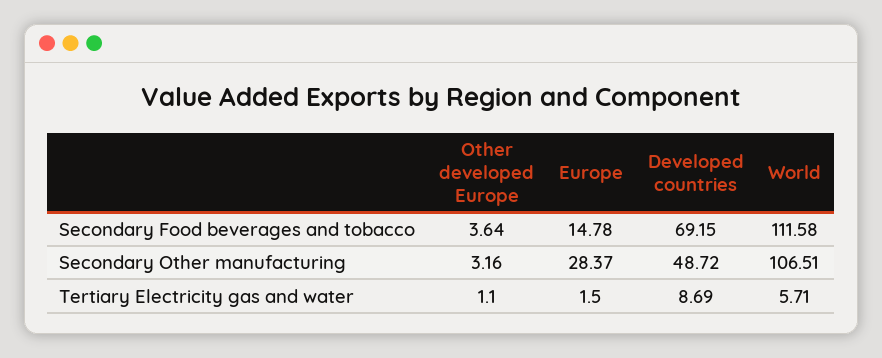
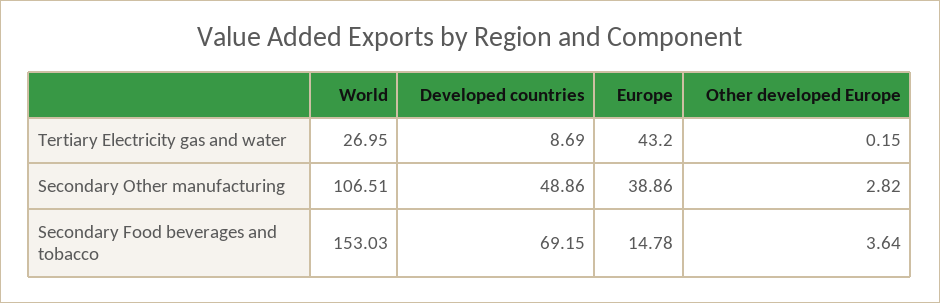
  {
    "Other developed Europe": {
      "Secondary Food beverages and tobacco": 3.64,
-     "Secondary Other manufacturing": 3.16,
+     "Secondary Other manufacturing": 2.82,
-     "Tertiary Electricity gas and water": 1.1
+     "Tertiary Electricity gas and water": 0.15
    },
    "Europe": {
      "Secondary Food beverages and tobacco": 14.78,
-     "Secondary Other manufacturing": 28.37,
+     "Secondary Other manufacturing": 38.86,
-     "Tertiary Electricity gas and water": 1.5
+     "Tertiary Electricity gas and water": 43.2
    },
    "Developed countries": {
      "Secondary Food beverages and tobacco": 69.15,
-     "Secondary Other manufacturing": 48.72,
+     "Secondary Other manufacturing": 48.86,
      "Tertiary Electricity gas and water": 8.69
    },
    "World": {
-     "Secondary Food beverages and tobacco": 111.58,
+     "Secondary Food beverages and tobacco": 153.03,
      "Secondary Other manufacturing": 106.51,
-     "Tertiary Electricity gas and water": 5.71
+     "Tertiary Electricity gas and water": 26.95
    }
  }

